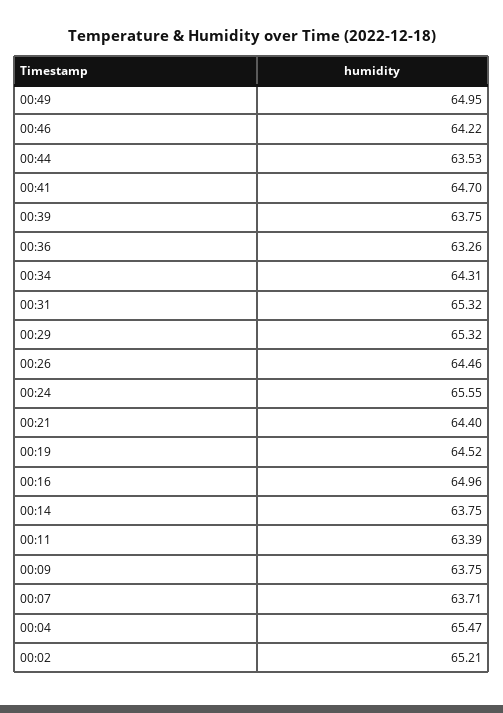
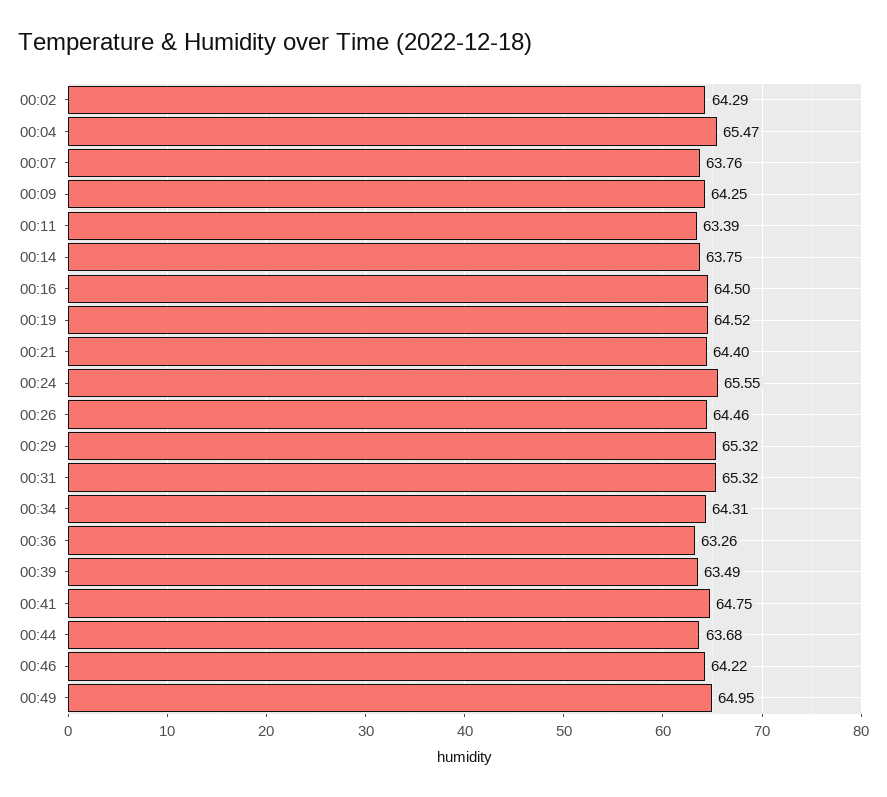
  {
    "00:49": 64.95,
    "00:46": 64.22,
-   "00:44": 63.53,
+   "00:44": 63.68,
-   "00:41": 64.7,
+   "00:41": 64.75,
-   "00:39": 63.75,
+   "00:39": 63.49,
    "00:36": 63.26,
    "00:34": 64.31,
    "00:31": 65.32,
    "00:29": 65.32,
    "00:26": 64.46,
    "00:24": 65.55,
    "00:21": 64.4,
    "00:19": 64.52,
-   "00:16": 64.96,
+   "00:16": 64.5,
    "00:14": 63.75,
    "00:11": 63.39,
-   "00:09": 63.75,
+   "00:09": 64.25,
-   "00:07": 63.71,
+   "00:07": 63.76,
    "00:04": 65.47,
-   "00:02": 65.21
+   "00:02": 64.29
  }

